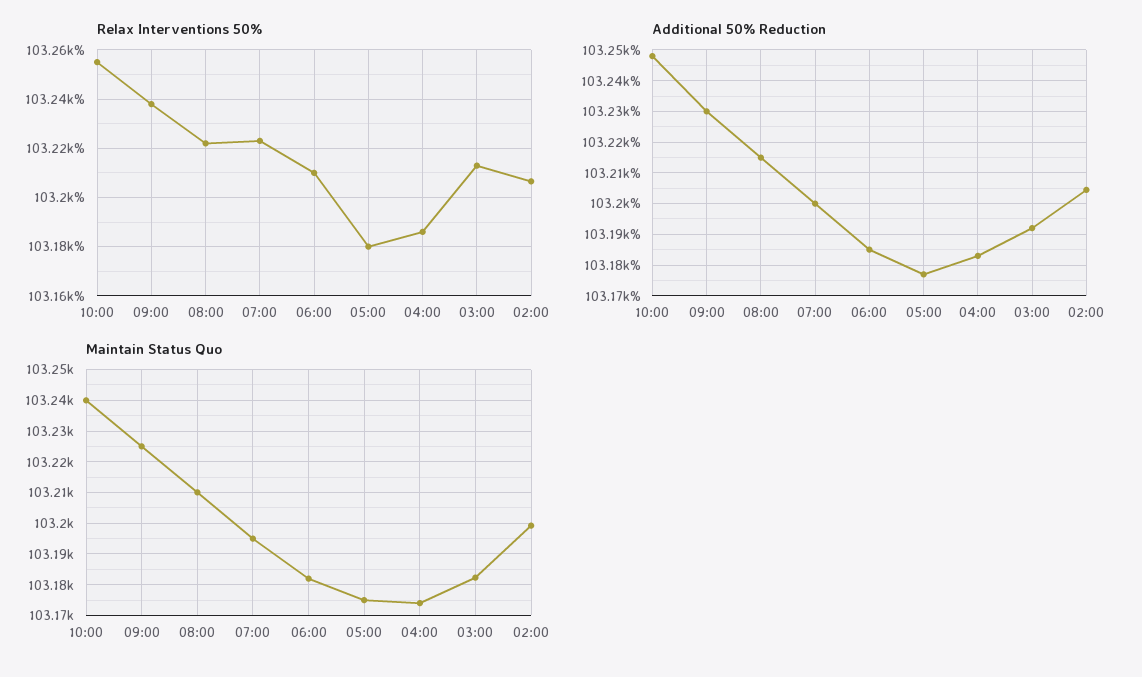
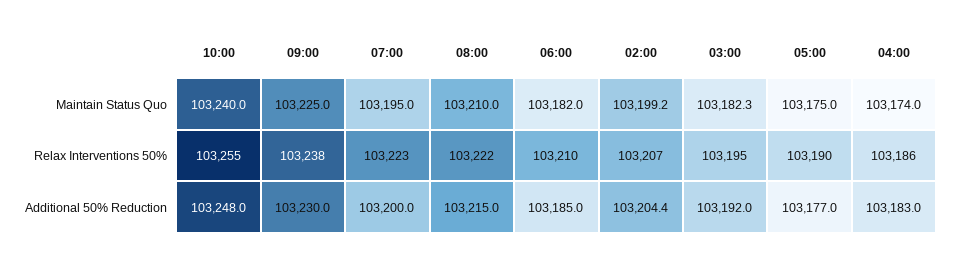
  {
    "Relax Interventions 50%": {
      "10:00": 103255,
      "09:00": 103238,
      "08:00": 103222,
      "07:00": 103223,
      "06:00": 103210,
-     "05:00": 103180,
+     "05:00": 103190,
      "04:00": 103186,
-     "03:00": 103212.5,
+     "03:00": 103195,
      "02:00": 103207
    },
    "Additional 50% Reduction": {
      "10:00": 103248,
      "09:00": 103230,
      "08:00": 103215,
      "07:00": 103200,
      "06:00": 103185,
      "05:00": 103177,
      "04:00": 103183,
      "03:00": 103192,
      "02:00": 103204.4
    },
    "Maintain Status Quo": {
      "10:00": 103240,
      "09:00": 103225,
      "08:00": 103210,
      "07:00": 103195,
      "06:00": 103182,
      "05:00": 103175,
      "04:00": 103174,
      "03:00": 103182.3,
      "02:00": 103199.2
    }
  }

